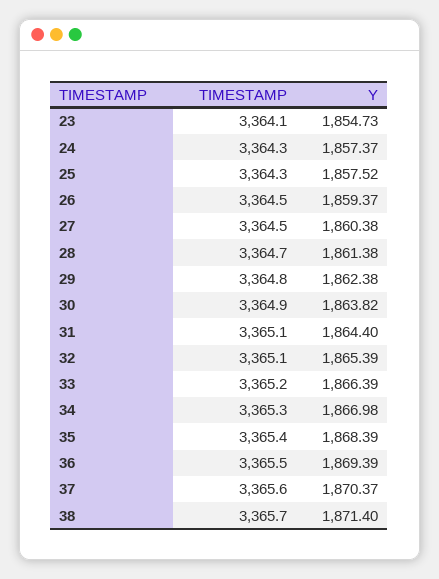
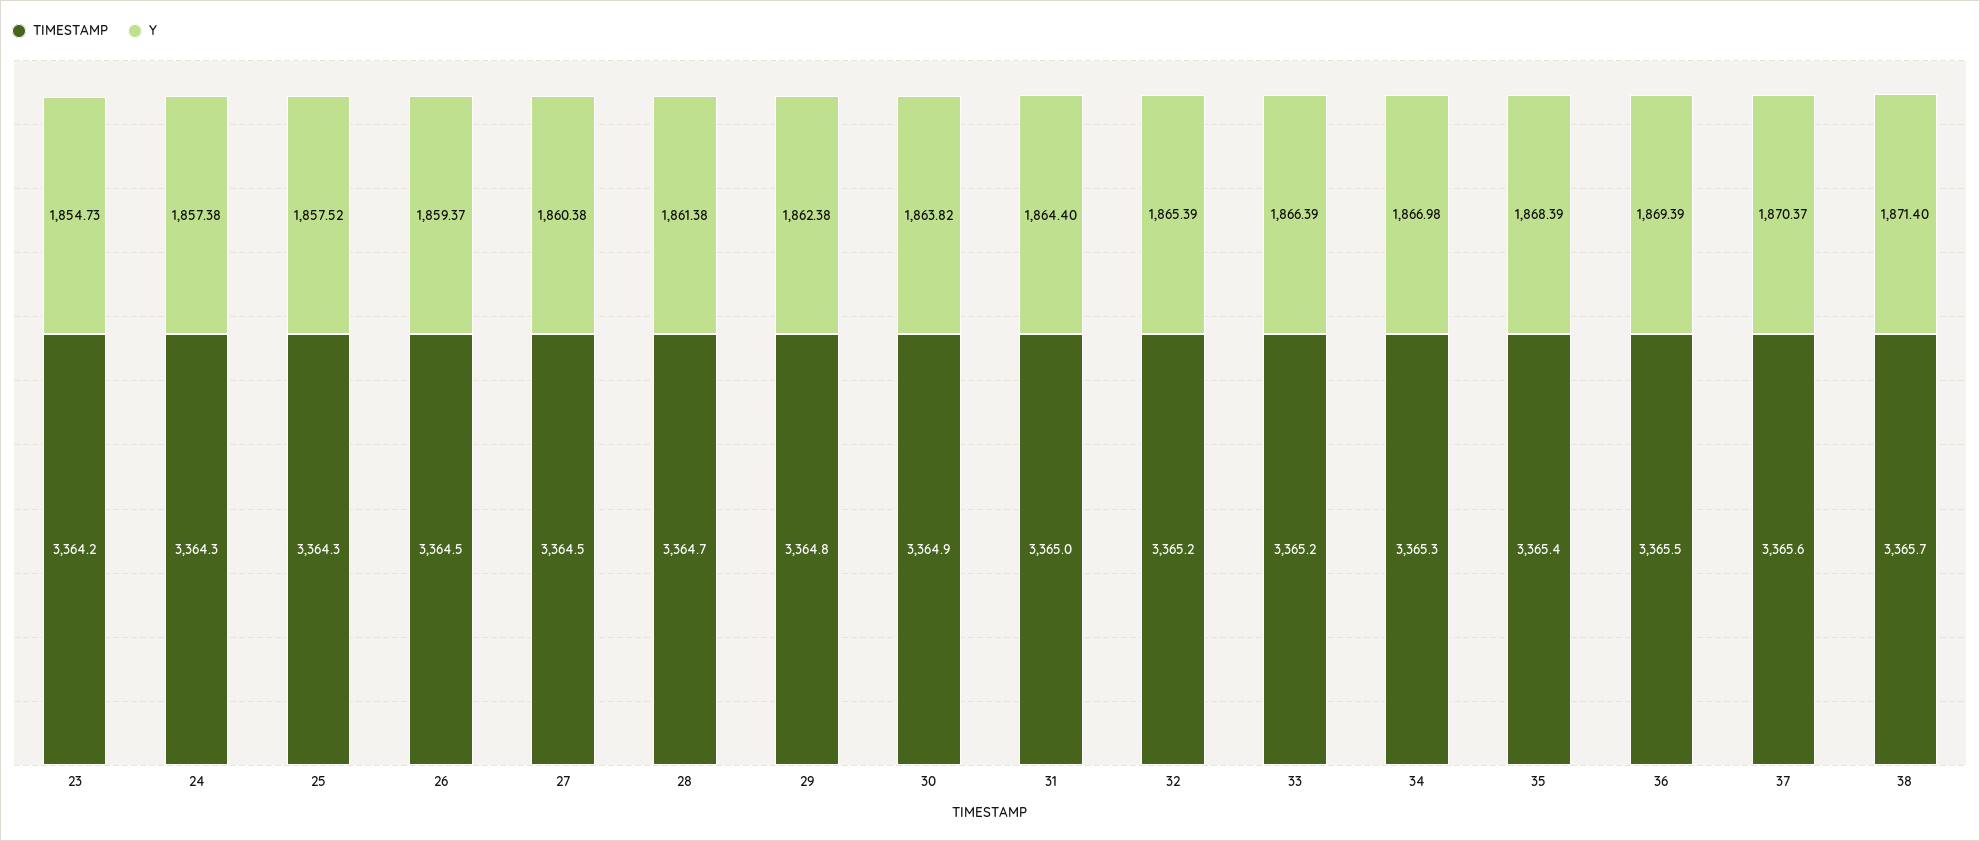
  {
    "TIMESTAMP": {
-     "23": 3364.1,
+     "23": 3364.2,
      "24": 3364.3,
      "25": 3364.3,
      "26": 3364.5,
      "27": 3364.5,
      "28": 3364.7,
      "29": 3364.8,
      "30": 3364.9,
-     "31": 3365.1,
+     "31": 3365,
-     "32": 3365.1,
+     "32": 3365.2,
      "33": 3365.2,
      "34": 3365.3,
      "35": 3365.4,
      "36": 3365.5,
      "37": 3365.6,
      "38": 3365.7
    },
    "Y": {
      "23": 1854.73,
-     "24": 1857.37,
+     "24": 1857.38,
      "25": 1857.52,
      "26": 1859.37,
      "27": 1860.38,
      "28": 1861.38,
      "29": 1862.38,
      "30": 1863.82,
      "31": 1864.4,
      "32": 1865.39,
      "33": 1866.39,
      "34": 1866.98,
      "35": 1868.39,
      "36": 1869.39,
      "37": 1870.37,
      "38": 1871.4
    }
  }

